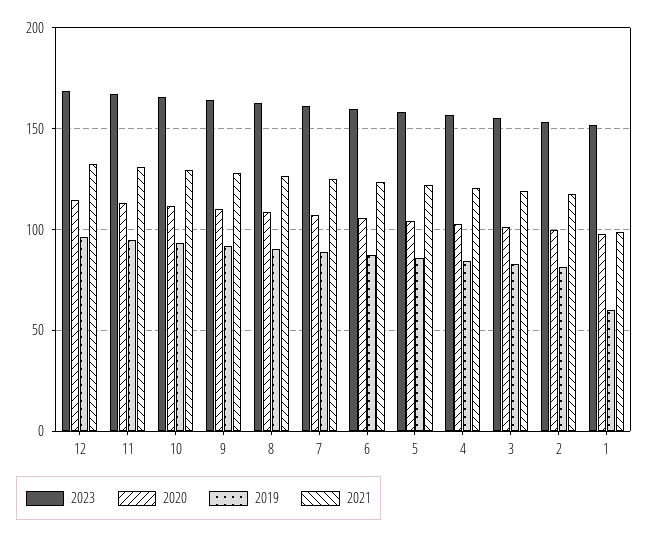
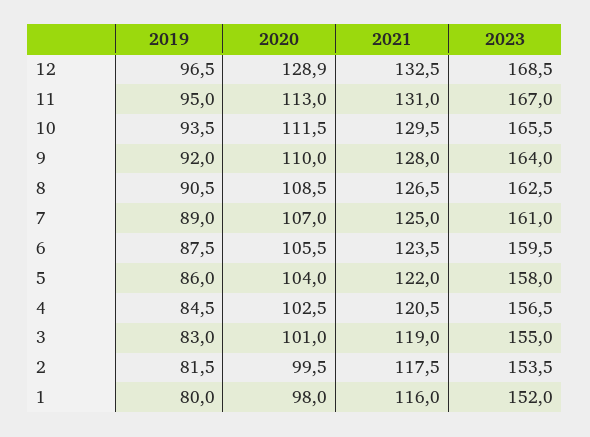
  {
    "2023": {
      "12": 168.5,
      "11": 167,
      "10": 165.5,
      "9": 164,
      "8": 162.5,
      "7": 161,
      "6": 159.5,
      "5": 158,
      "4": 156.5,
      "3": 155,
      "2": 153.5,
      "1": 152
    },
    "2020": {
-     "12": 115,
+     "12": 128.9,
      "11": 113,
      "10": 111.5,
      "9": 110,
      "8": 108.5,
      "7": 107,
      "6": 105.5,
      "5": 104,
      "4": 102.5,
      "3": 101,
      "2": 99.5,
      "1": 98
    },
    "2019": {
      "12": 96.5,
      "11": 95,
      "10": 93.5,
      "9": 92,
      "8": 90.5,
      "7": 89,
      "6": 87.5,
      "5": 86,
      "4": 84.5,
      "3": 83,
      "2": 81.5,
-     "1": 60
+     "1": 80
    },
    "2021": {
      "12": 132.5,
      "11": 131,
      "10": 129.5,
      "9": 128,
      "8": 126.5,
      "7": 125,
      "6": 123.5,
      "5": 122,
      "4": 120.5,
      "3": 119,
      "2": 117.5,
-     "1": 100
+     "1": 116
    }
  }

